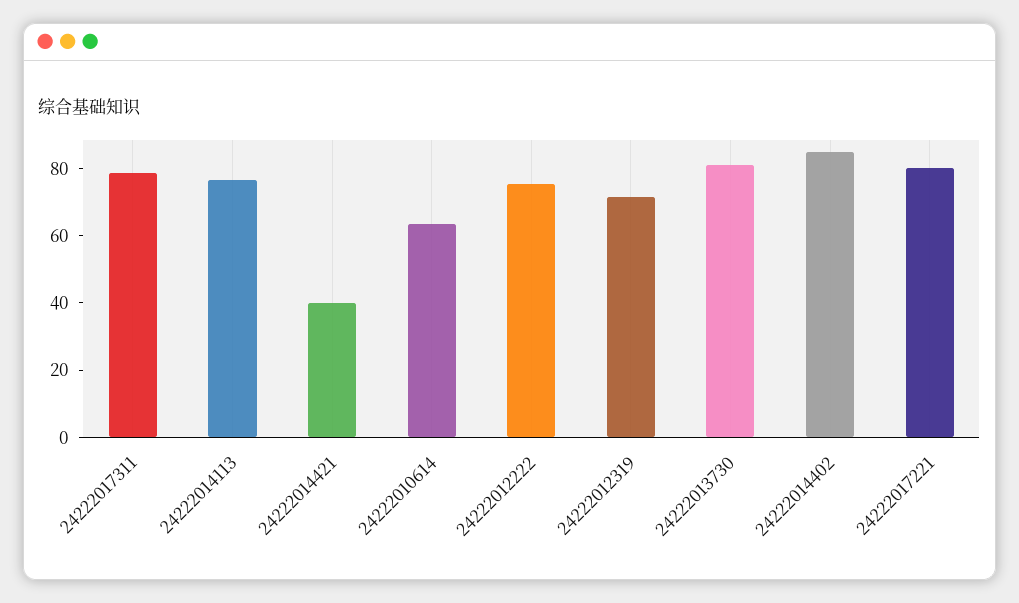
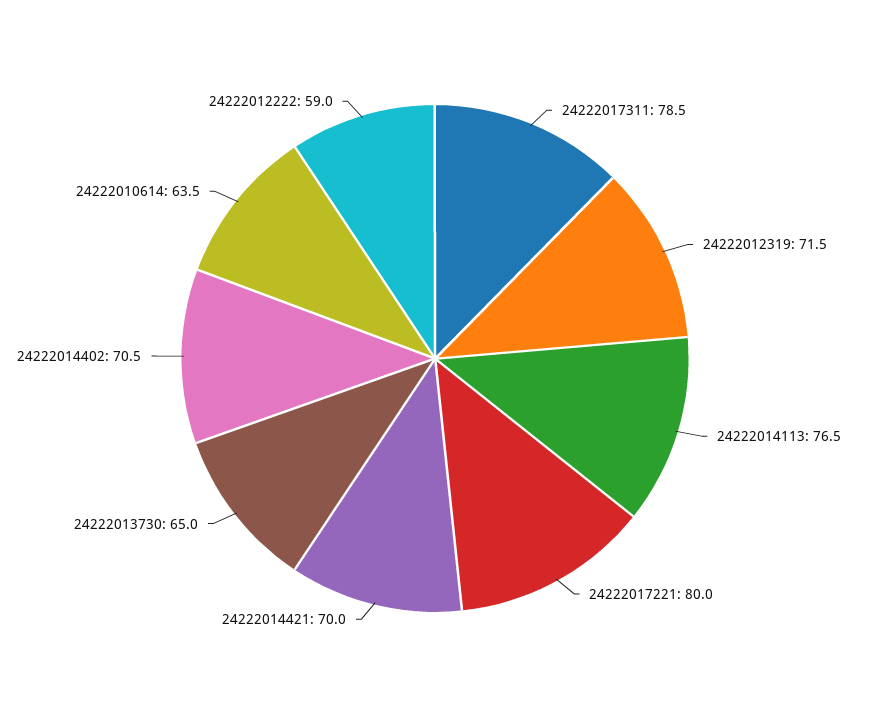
  {
    "24222017311": 78.5,
    "24222014113": 76.5,
-   "24222014421": 40,
+   "24222014421": 70,
    "24222010614": 63.5,
-   "24222012222": 75,
+   "24222012222": 59,
    "24222012319": 71.5,
-   "24222013730": 80,
+   "24222013730": 65,
-   "24222014402": 85,
+   "24222014402": 70.5,
    "24222017221": 80
  }

